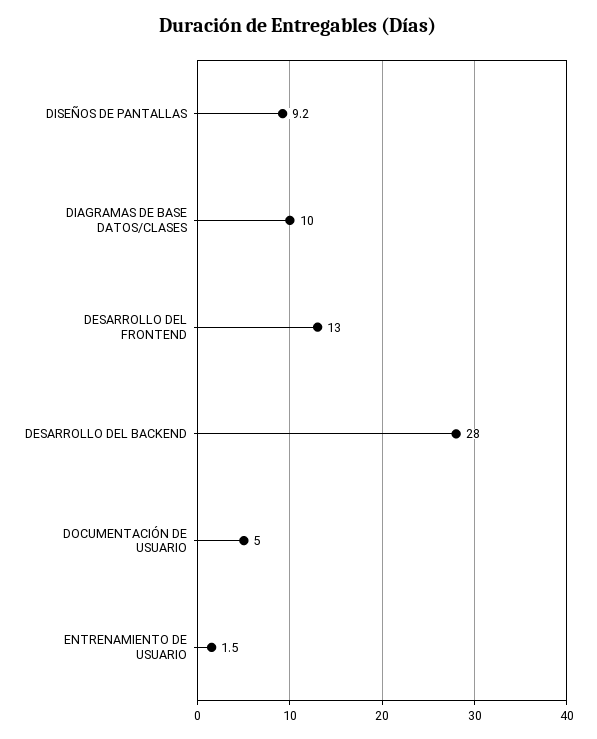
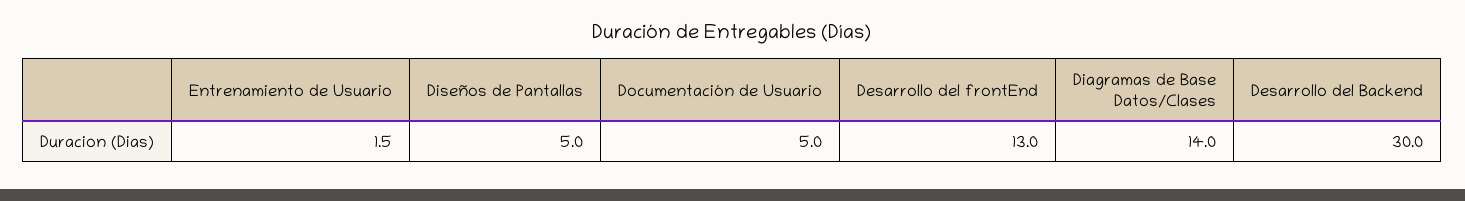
  {
-   "DISEÑOS DE PANTALLAS": 9.2,
+   "DISEÑOS DE PANTALLAS": 5,
-   "DIAGRAMAS DE BASE DATOS/CLASES": 10,
+   "DIAGRAMAS DE BASE DATOS/CLASES": 14,
    "DESARROLLO DEL FRONTEND": 13,
-   "DESARROLLO DEL BACKEND": 28,
+   "DESARROLLO DEL BACKEND": 30,
    "DOCUMENTACIÓN DE USUARIO": 5,
    "ENTRENAMIENTO DE USUARIO": 1.5
  }

